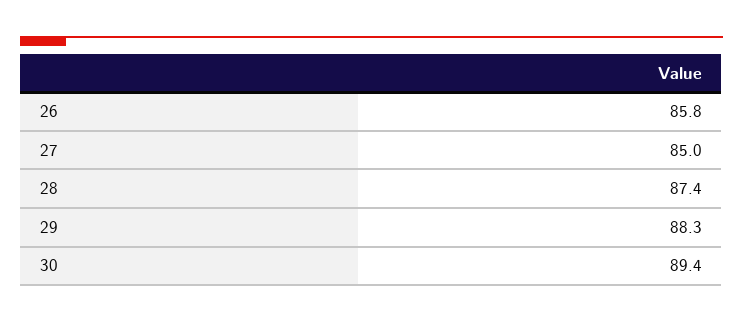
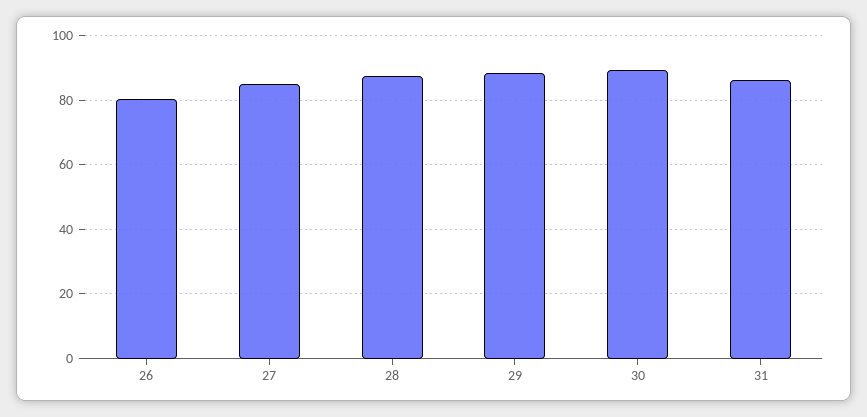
  {
-   "26": 85.8,
+   "26": 80,
    "27": 85,
    "28": 87.4,
    "29": 88.3,
-   "30": 89.4
+   "30": 89.4,
+   "31": 86
  }

